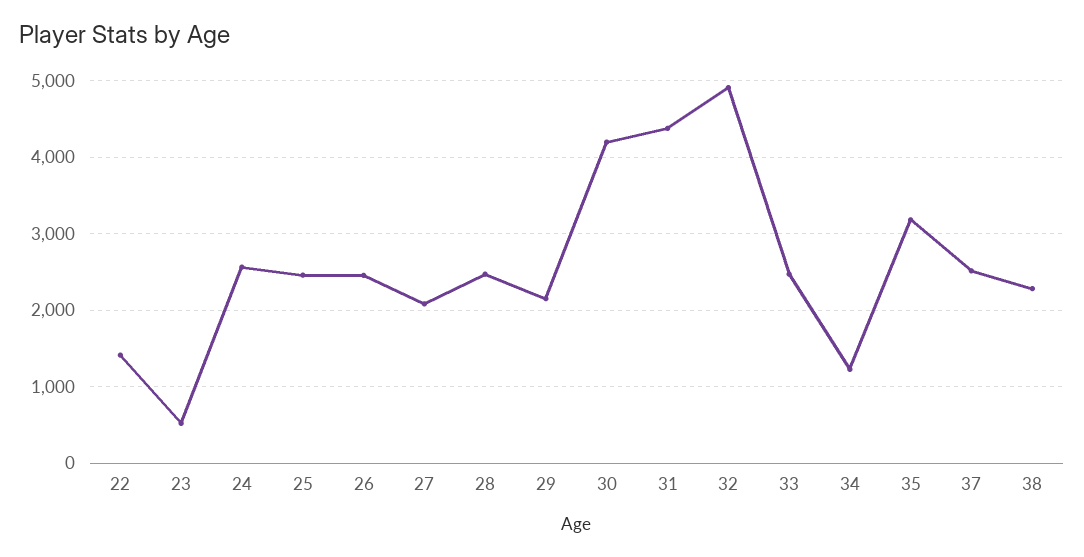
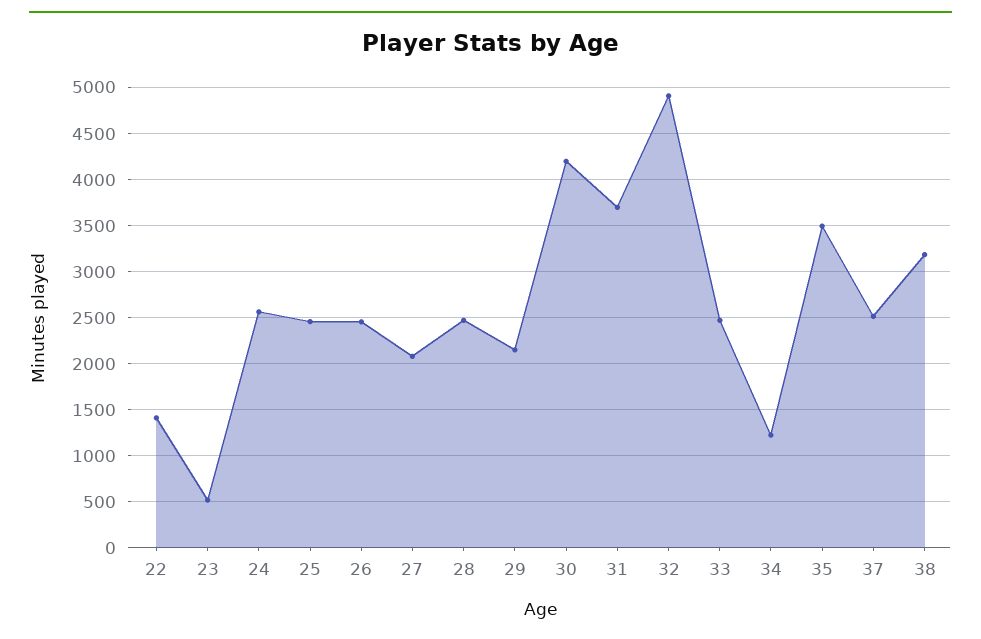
  {
    "22": 1400,
    "23": 500,
    "24": 2600,
    "25": 2500,
    "26": 2500,
    "27": 2100,
    "28": 2500,
    "29": 2200,
    "30": 4200,
-   "31": 4400,
+   "31": 3700,
    "32": 4900,
    "33": 2500,
    "34": 1200,
-   "35": 3200,
+   "35": 3500,
    "37": 2500,
-   "38": 2300
+   "38": 3200
  }

